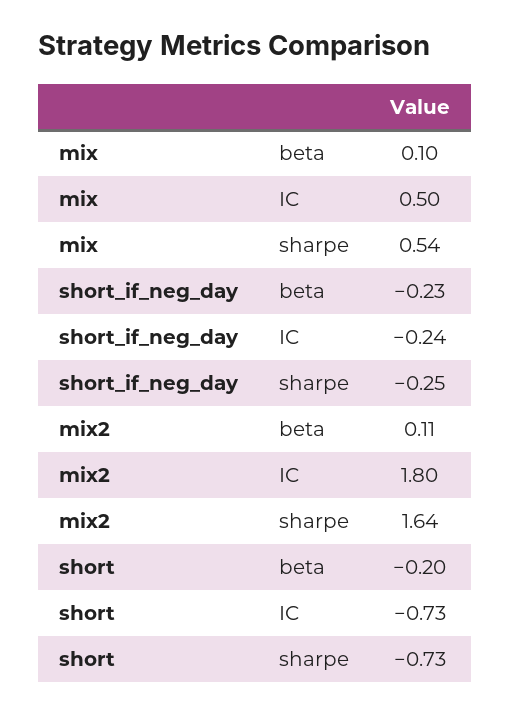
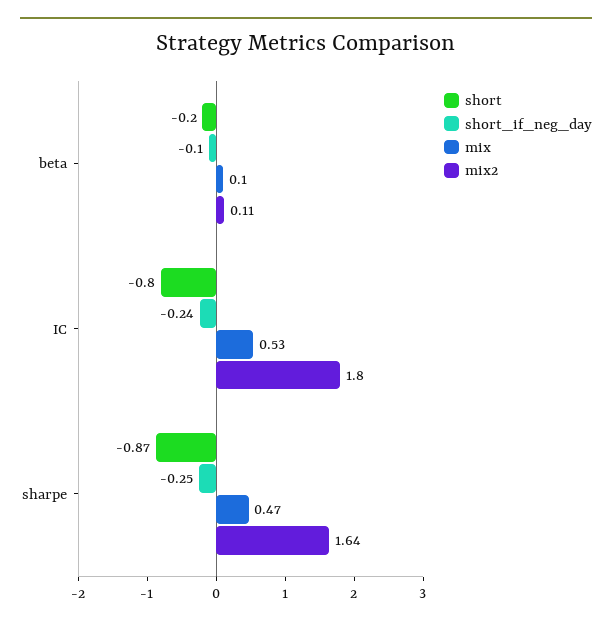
  {
    "mix": {
      "beta": 0.1,
-     "IC": 0.5,
+     "IC": 0.53,
-     "sharpe": 0.54
+     "sharpe": 0.47
    },
    "short_if_neg_day": {
-     "beta": -0.23,
+     "beta": -0.1,
      "IC": -0.24,
      "sharpe": -0.25
    },
    "mix2": {
      "beta": 0.11,
      "IC": 1.8,
      "sharpe": 1.64
    },
    "short": {
      "beta": -0.2,
-     "IC": -0.73,
+     "IC": -0.8,
-     "sharpe": -0.73
+     "sharpe": -0.87
    }
  }

